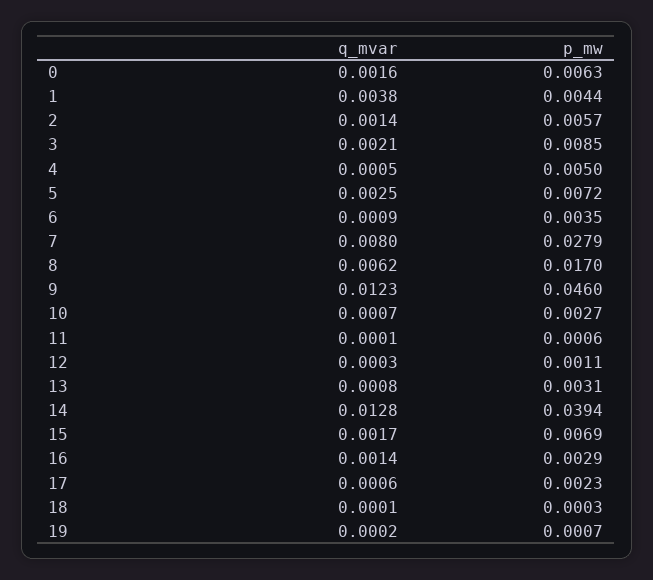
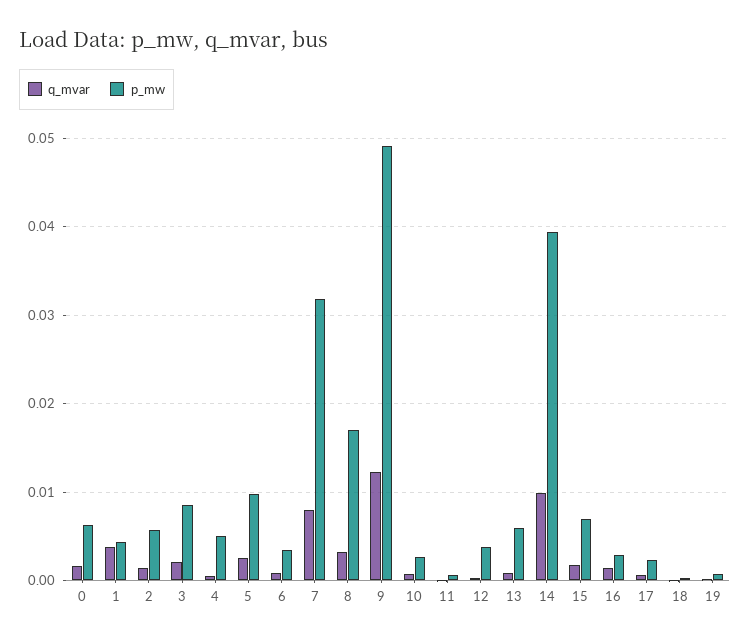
  {
    "q_mvar": {
      "0": 0.0016,
      "1": 0.0038,
      "2": 0.0014,
      "3": 0.0021,
      "4": 0.0005,
      "5": 0.0025,
      "6": 0.0009,
      "7": 0.008,
-     "8": 0.0062,
+     "8": 0.003,
      "9": 0.0123,
      "10": 0.0007,
      "11": 0.0001,
      "12": 0.0003,
      "13": 0.0008,
-     "14": 0.0128,
+     "14": 0.01,
      "15": 0.0017,
      "16": 0.0014,
      "17": 0.0006,
      "18": 0.0001,
      "19": 0.0002
    },
    "p_mw": {
      "0": 0.0063,
      "1": 0.0044,
      "2": 0.0057,
      "3": 0.0085,
      "4": 0.005,
-     "5": 0.0072,
+     "5": 0.01,
      "6": 0.0035,
-     "7": 0.0279,
+     "7": 0.032,
      "8": 0.017,
-     "9": 0.046,
+     "9": 0.049,
      "10": 0.0027,
      "11": 0.0006,
-     "12": 0.0011,
+     "12": 0.004,
-     "13": 0.0031,
+     "13": 0.006,
      "14": 0.0394,
      "15": 0.0069,
      "16": 0.0029,
      "17": 0.0023,
      "18": 0.0003,
      "19": 0.0007
    }
  }

